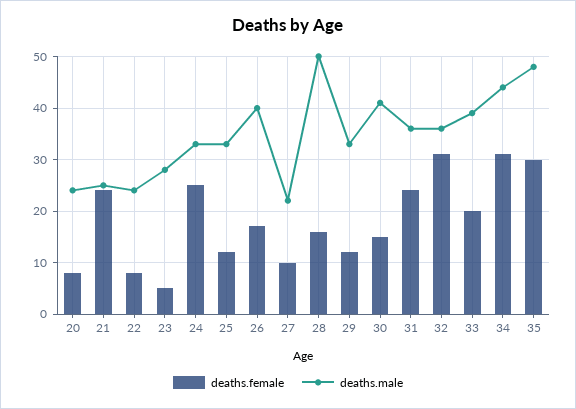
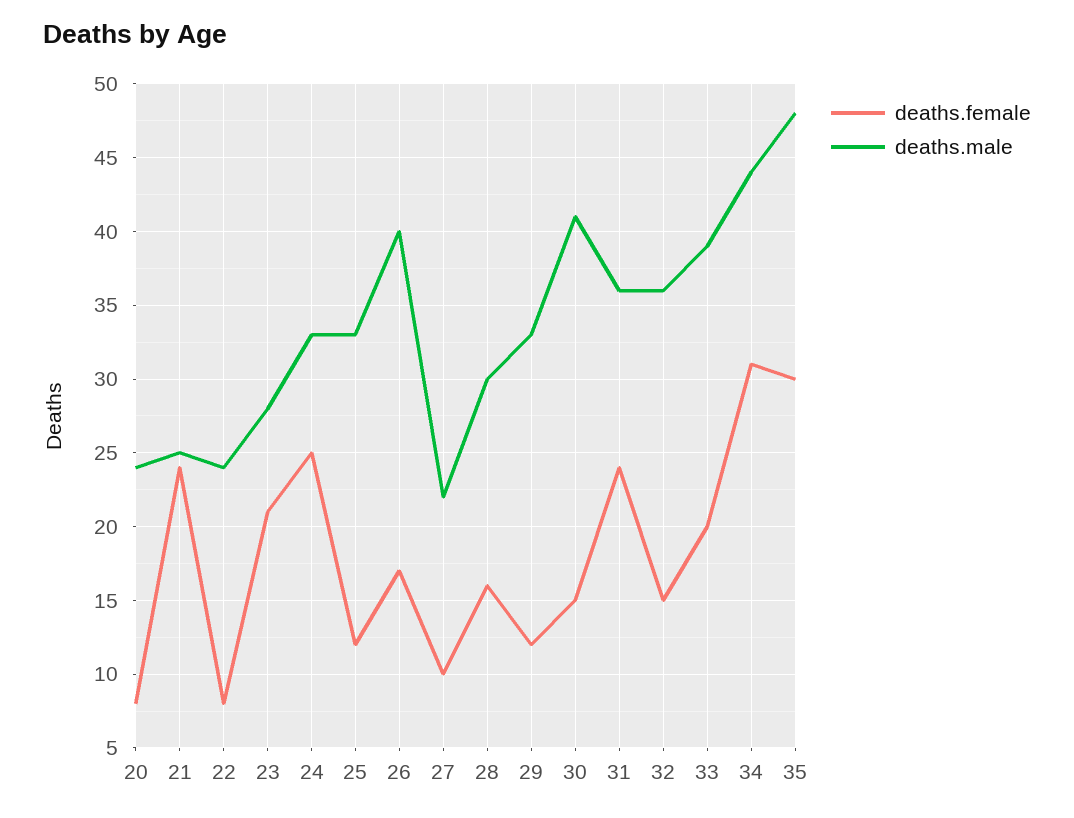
  {
    "deaths.female": {
      "20": 8,
      "21": 24,
      "22": 8,
-     "23": 5,
+     "23": 21,
      "24": 25,
      "25": 12,
      "26": 17,
      "27": 10,
      "28": 16,
      "29": 12,
      "30": 15,
      "31": 24,
-     "32": 30,
+     "32": 15,
      "33": 20,
      "34": 31,
      "35": 30
    },
    "deaths.male": {
      "20": 24,
      "21": 25,
      "22": 24,
      "23": 28,
      "24": 33,
      "25": 33,
      "26": 40,
      "27": 22,
-     "28": 50,
+     "28": 30,
      "29": 33,
      "30": 41,
      "31": 36,
      "32": 36,
      "33": 39,
      "34": 44,
      "35": 48
    }
  }

